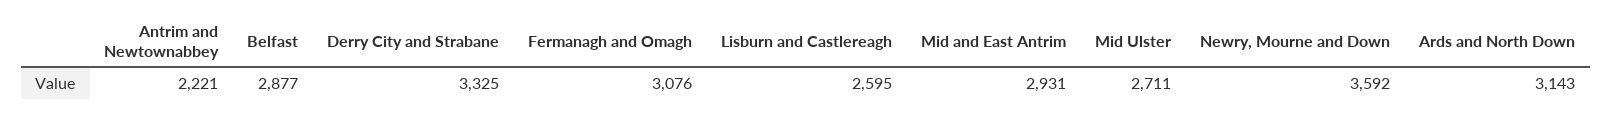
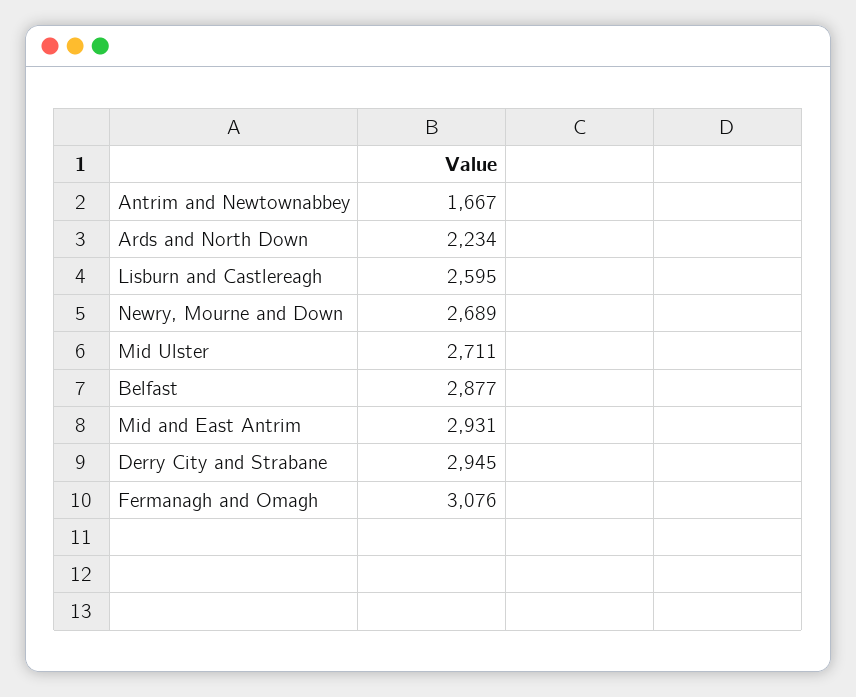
  {
-   "Antrim and Newtownabbey": 2221,
+   "Antrim and Newtownabbey": 1667,
    "Belfast": 2877,
-   "Derry City and Strabane": 3325,
+   "Derry City and Strabane": 2945,
    "Fermanagh and Omagh": 3076,
    "Lisburn and Castlereagh": 2595,
    "Mid and East Antrim": 2931,
    "Mid Ulster": 2711,
-   "Newry, Mourne and Down": 3592,
+   "Newry, Mourne and Down": 2689,
-   "Ards and North Down": 3143
+   "Ards and North Down": 2234
  }

